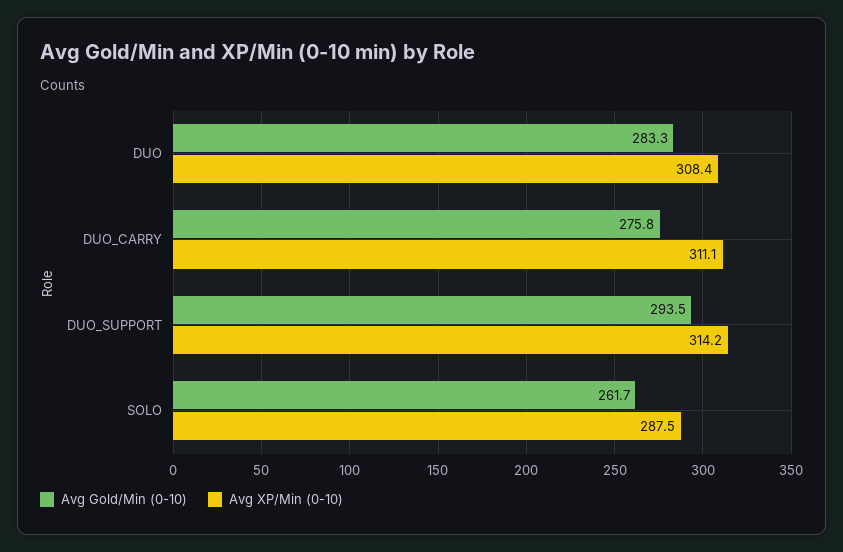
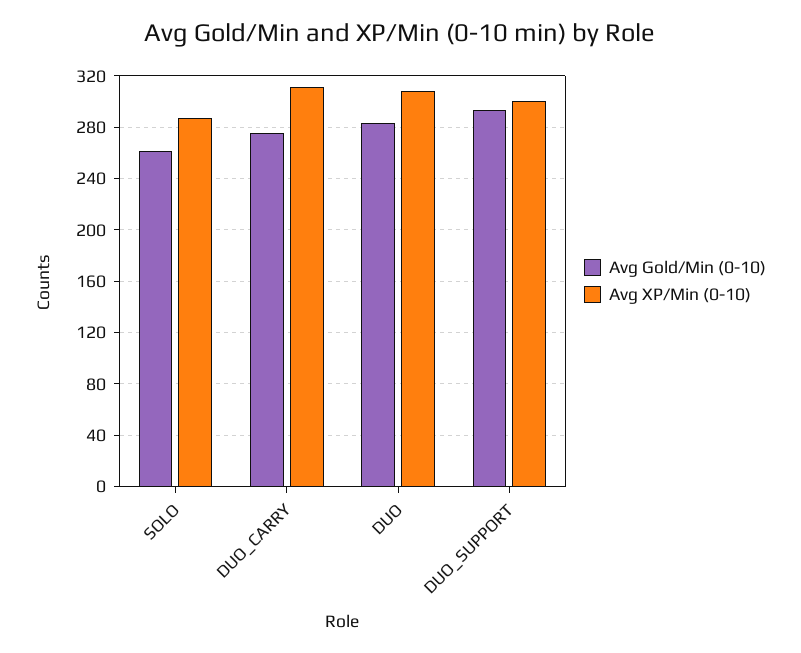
  {
    "Avg Gold/Min (0-10)": {
      "DUO": 283.3,
      "DUO_CARRY": 275.8,
      "DUO_SUPPORT": 293.5,
      "SOLO": 261.7
    },
    "Avg XP/Min (0-10)": {
      "DUO": 308.4,
      "DUO_CARRY": 311.1,
-     "DUO_SUPPORT": 314.2,
+     "DUO_SUPPORT": 300,
      "SOLO": 287.5
    }
  }

